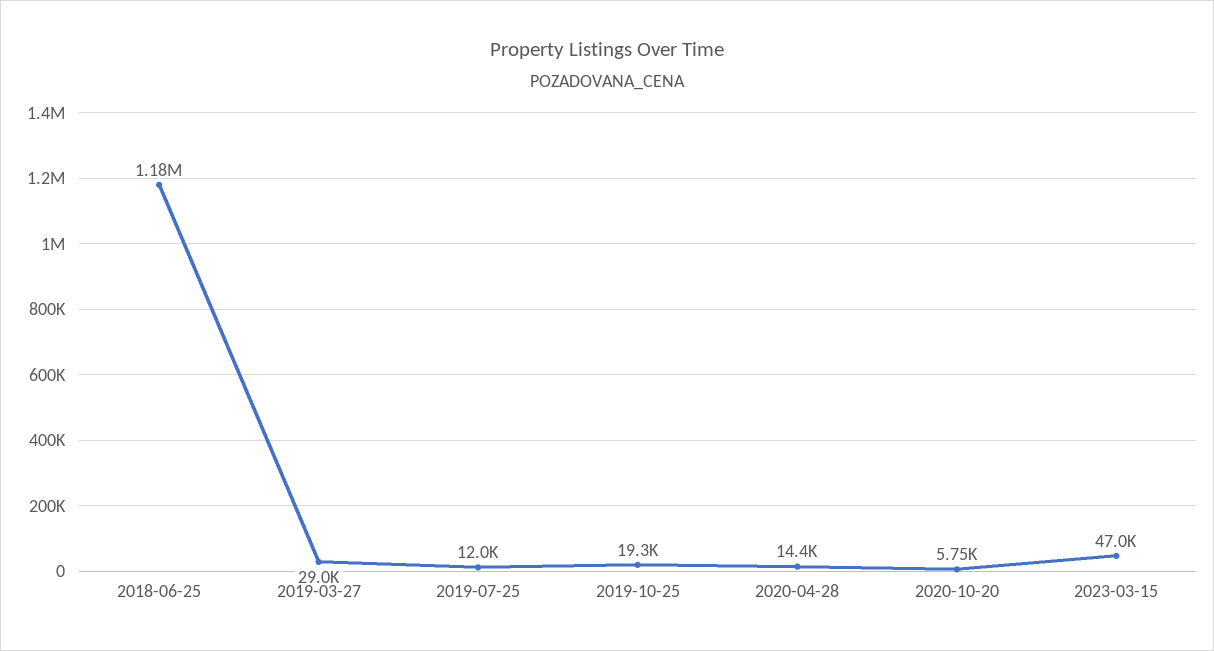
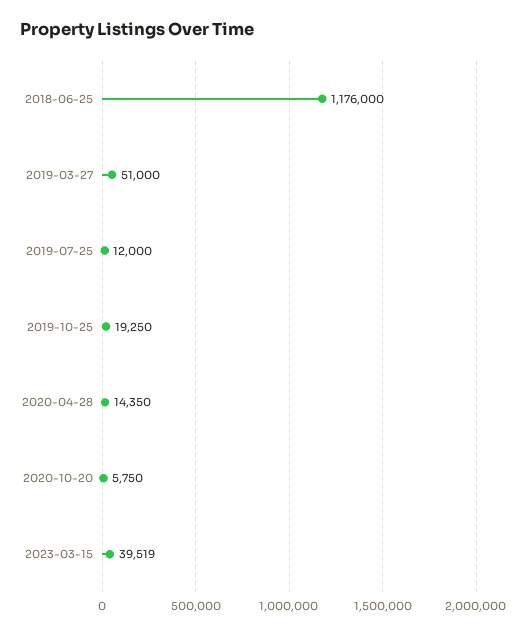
  {
    "2018-06-25": 1176000,
-   "2019-03-27": 29000,
+   "2019-03-27": 51000,
    "2019-07-25": 12000,
    "2019-10-25": 19250,
    "2020-04-28": 14350,
    "2020-10-20": 5750,
-   "2023-03-15": 47000
+   "2023-03-15": 39519
  }

